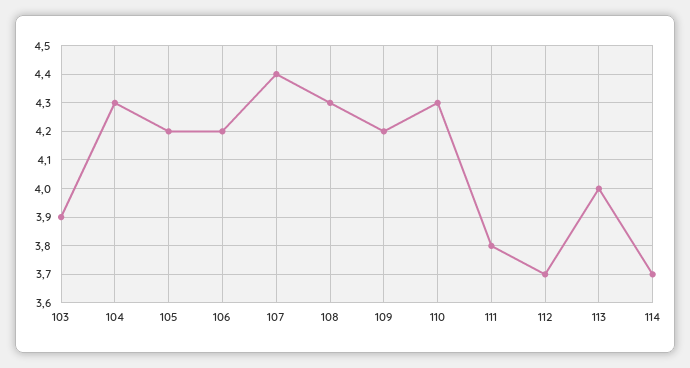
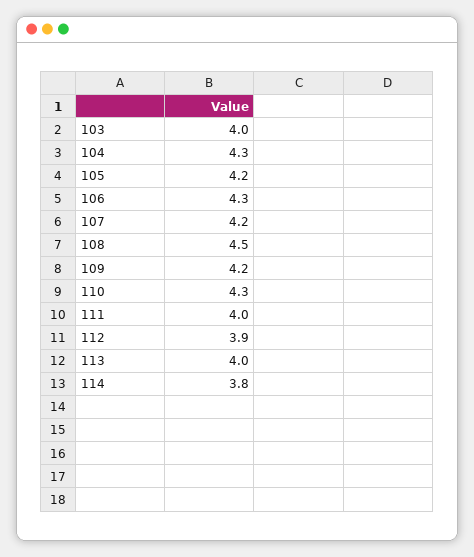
  {
-   "103": 3.9,
+   "103": 4,
    "104": 4.3,
    "105": 4.2,
-   "106": 4.2,
+   "106": 4.3,
-   "107": 4.4,
+   "107": 4.2,
-   "108": 4.3,
+   "108": 4.5,
    "109": 4.2,
    "110": 4.3,
-   "111": 3.8,
+   "111": 4,
-   "112": 3.7,
+   "112": 3.9,
    "113": 4,
-   "114": 3.7
+   "114": 3.8
  }

